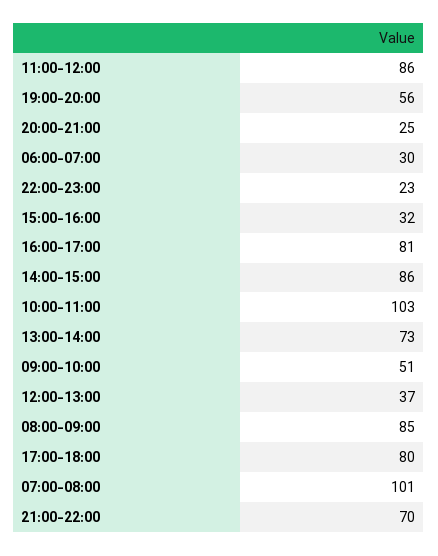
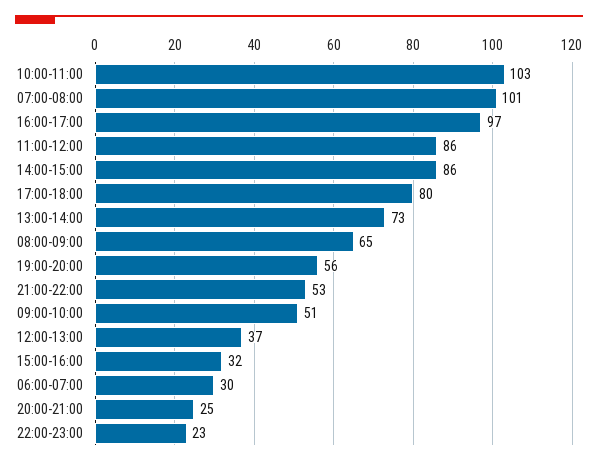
  {
    "11:00-12:00": 86,
    "19:00-20:00": 56,
    "20:00-21:00": 25,
    "06:00-07:00": 30,
    "22:00-23:00": 23,
    "15:00-16:00": 32,
-   "16:00-17:00": 81,
+   "16:00-17:00": 97,
    "14:00-15:00": 86,
    "10:00-11:00": 103,
    "13:00-14:00": 73,
    "09:00-10:00": 51,
    "12:00-13:00": 37,
-   "08:00-09:00": 85,
+   "08:00-09:00": 65,
    "17:00-18:00": 80,
    "07:00-08:00": 101,
-   "21:00-22:00": 70
+   "21:00-22:00": 53
  }

